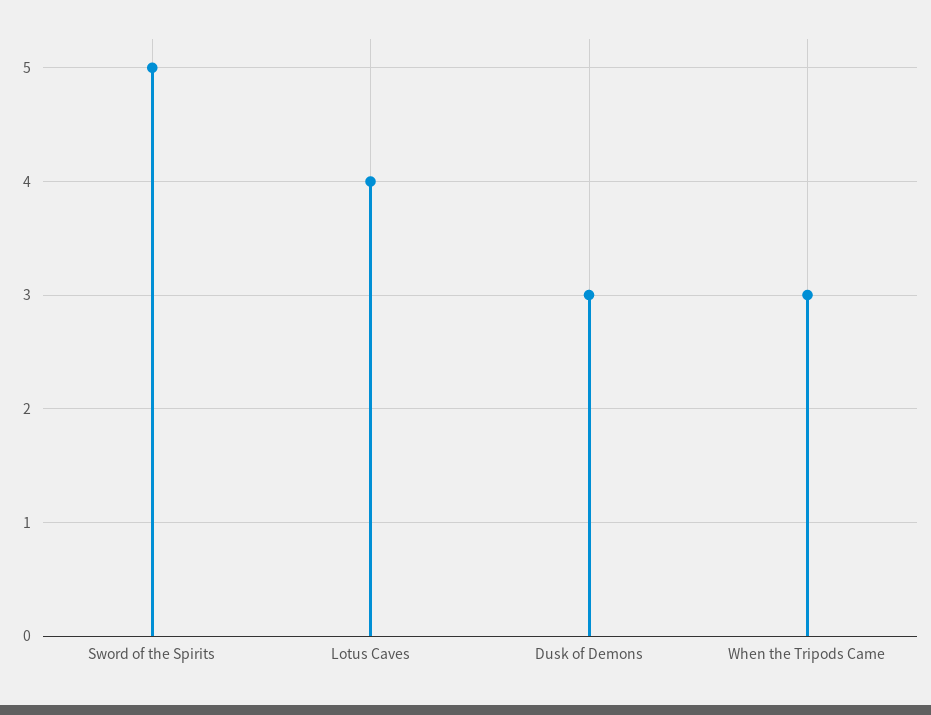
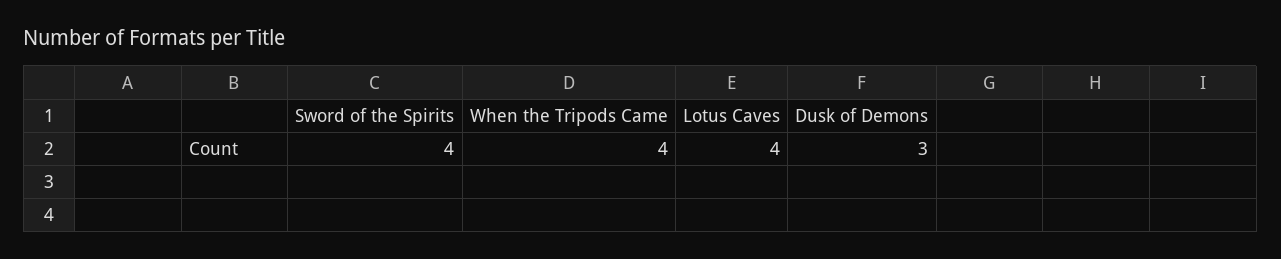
  {
-   "Sword of the Spirits": 5,
+   "Sword of the Spirits": 4,
    "Lotus Caves": 4,
    "Dusk of Demons": 3,
-   "When the Tripods Came": 3
+   "When the Tripods Came": 4
  }

